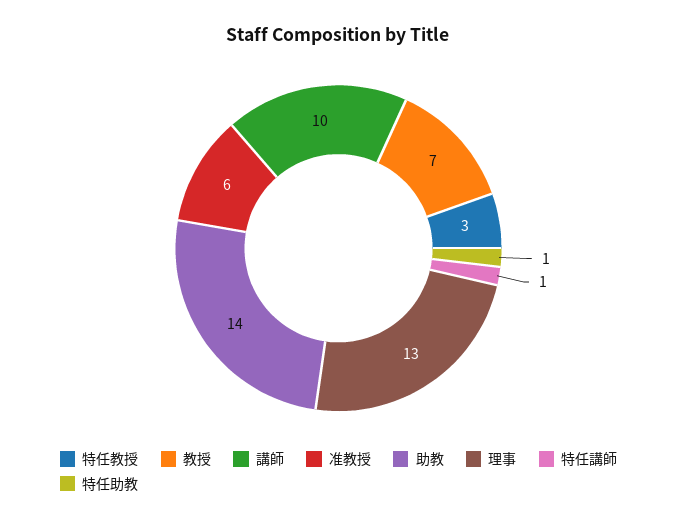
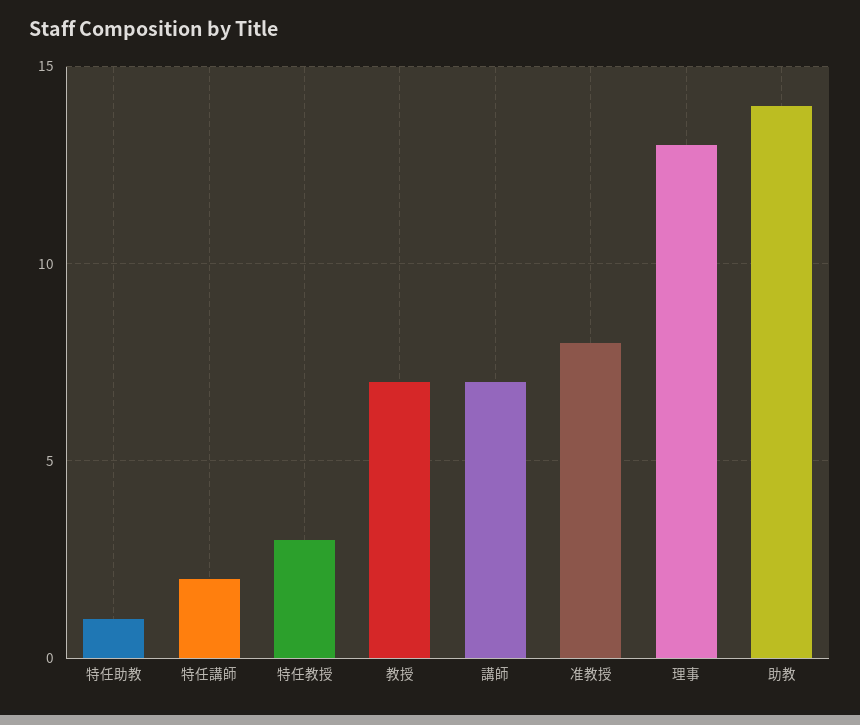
  {
    "特任教授": 3,
    "教授": 7,
-   "講師": 10,
+   "講師": 7,
-   "准教授": 6,
+   "准教授": 8,
    "助教": 14,
    "理事": 13,
-   "特任講師": 1,
+   "特任講師": 2,
    "特任助教": 1
  }

